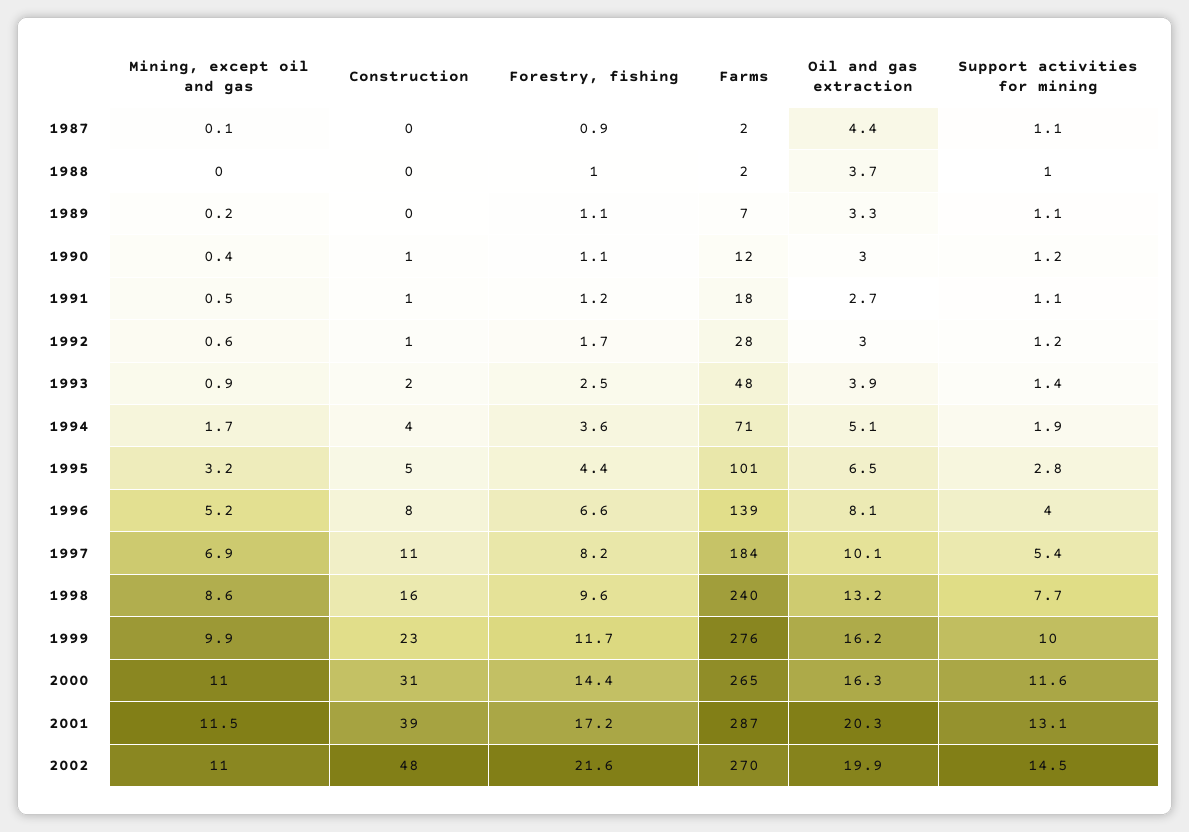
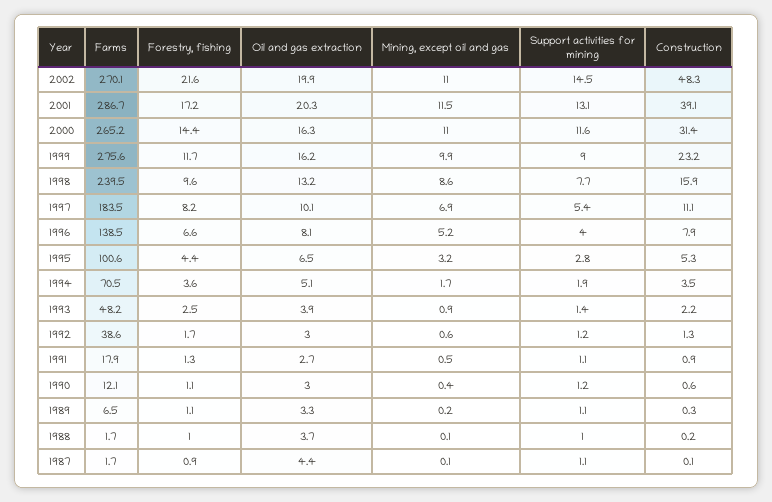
  {
    "Mining, except oil and gas": {
      "1987": 0.1,
-     "1988": 0,
+     "1988": 0.1,
      "1989": 0.2,
      "1990": 0.4,
      "1991": 0.5,
      "1992": 0.6,
      "1993": 0.9,
      "1994": 1.7,
      "1995": 3.2,
      "1996": 5.2,
      "1997": 6.9,
      "1998": 8.6,
      "1999": 9.9,
      "2000": 11,
      "2001": 11.5,
      "2002": 11
    },
    "Construction": {
      "1987": 0.1,
      "1988": 0.2,
      "1989": 0.3,
      "1990": 0.6,
      "1991": 0.9,
      "1992": 1.3,
      "1993": 2.2,
      "1994": 3.5,
      "1995": 5.3,
      "1996": 7.9,
      "1997": 11.1,
      "1998": 15.9,
      "1999": 23.2,
      "2000": 31.4,
      "2001": 39.1,
      "2002": 48.3
    },
    "Forestry, fishing": {
      "1987": 0.9,
      "1988": 1,
      "1989": 1.1,
      "1990": 1.1,
-     "1991": 1.2,
+     "1991": 1.3,
      "1992": 1.7,
      "1993": 2.5,
      "1994": 3.6,
      "1995": 4.4,
      "1996": 6.6,
      "1997": 8.2,
      "1998": 9.6,
      "1999": 11.7,
      "2000": 14.4,
      "2001": 17.2,
      "2002": 21.6
    },
    "Farms": {
      "1987": 1.7,
      "1988": 1.7,
      "1989": 6.5,
      "1990": 12.1,
      "1991": 17.9,
-     "1992": 28,
+     "1992": 38.6,
      "1993": 48.2,
      "1994": 70.5,
      "1995": 100.6,
      "1996": 138.5,
      "1997": 183.5,
      "1998": 239.5,
      "1999": 275.6,
      "2000": 265.2,
      "2001": 286.7,
      "2002": 270.1
    },
    "Oil and gas extraction": {
      "1987": 4.4,
      "1988": 3.7,
      "1989": 3.3,
      "1990": 3,
      "1991": 2.7,
      "1992": 3,
      "1993": 3.9,
      "1994": 5.1,
      "1995": 6.5,
      "1996": 8.1,
      "1997": 10.1,
      "1998": 13.2,
      "1999": 16.2,
      "2000": 16.3,
      "2001": 20.3,
      "2002": 19.9
    },
    "Support activities for mining": {
      "1987": 1.1,
      "1988": 1,
      "1989": 1.1,
      "1990": 1.2,
      "1991": 1.1,
      "1992": 1.2,
      "1993": 1.4,
      "1994": 1.9,
      "1995": 2.8,
      "1996": 4,
      "1997": 5.4,
      "1998": 7.7,
-     "1999": 10,
+     "1999": 9,
      "2000": 11.6,
      "2001": 13.1,
      "2002": 14.5
    }
  }

